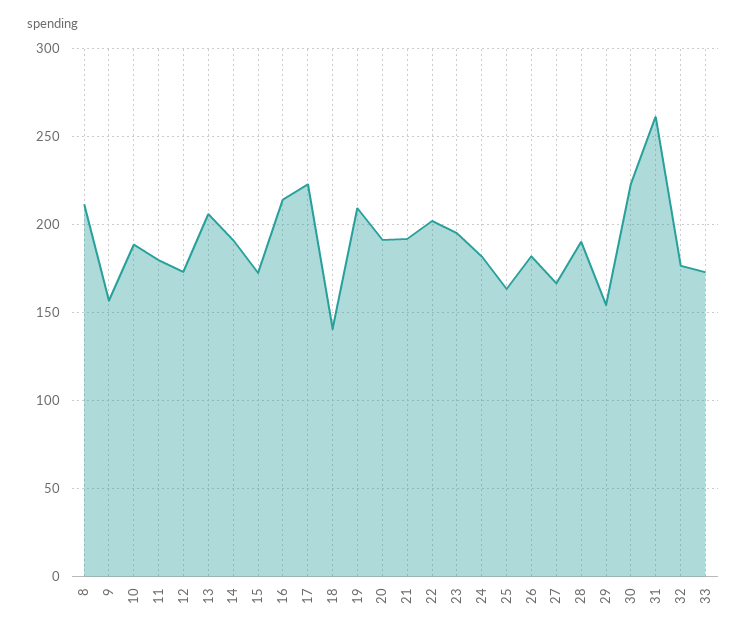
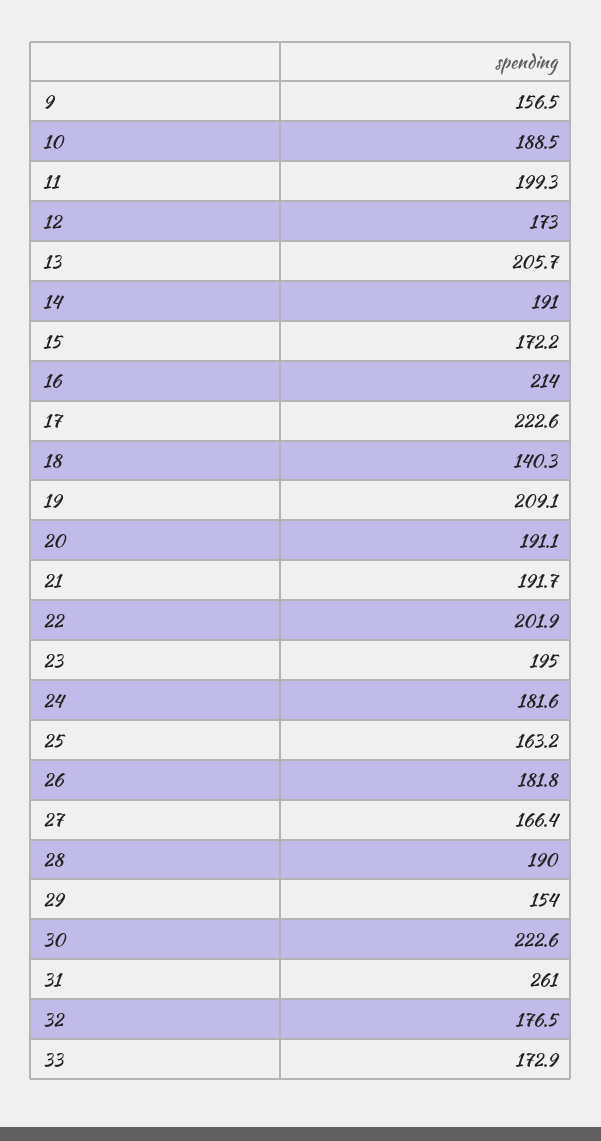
  {
-   "8": 210,
    "9": 156.5,
    "10": 188.5,
-   "11": 180,
+   "11": 199.3,
    "12": 173,
    "13": 205.7,
    "14": 191,
    "15": 172.2,
    "16": 214,
    "17": 222.6,
    "18": 140.3,
    "19": 209.1,
    "20": 191.1,
    "21": 191.7,
    "22": 201.9,
    "23": 195,
    "24": 181.6,
    "25": 163.2,
    "26": 181.8,
    "27": 166.4,
    "28": 190,
    "29": 154,
    "30": 222.6,
    "31": 261,
    "32": 176.5,
    "33": 172.9
  }

